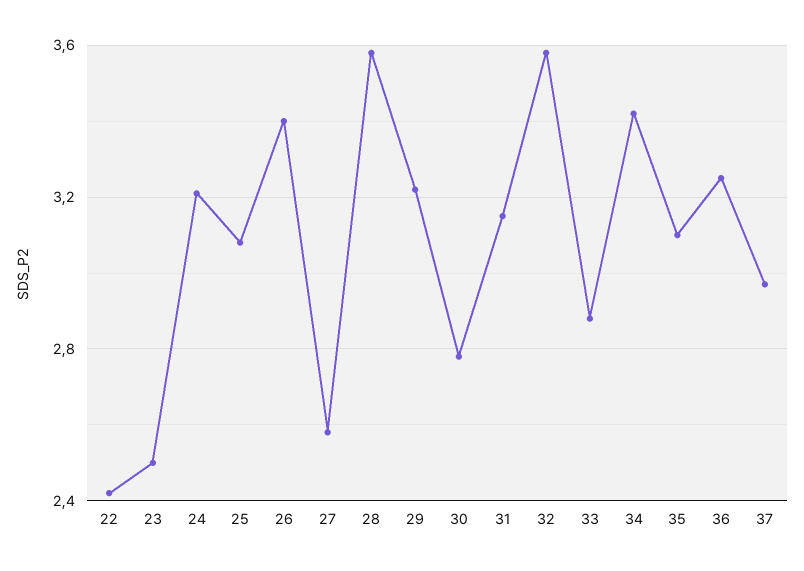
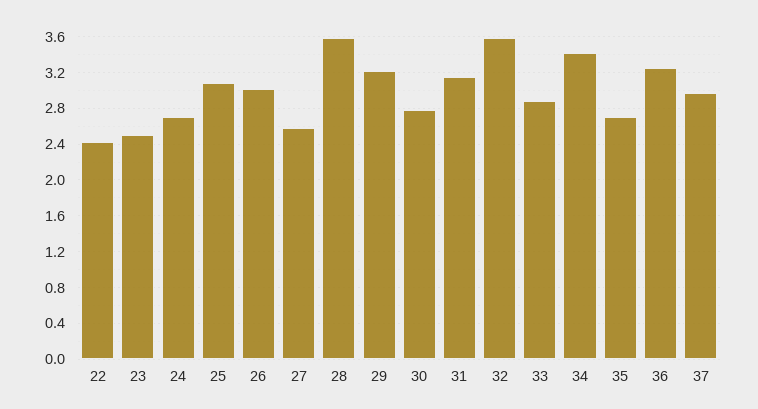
  {
    "22": 2.4,
    "23": 2.5,
-   "24": 3.2,
+   "24": 2.7,
    "25": 3.1,
-   "26": 3.4,
+   "26": 3,
    "27": 2.6,
    "28": 3.6,
    "29": 3.2,
    "30": 2.8,
    "31": 3.15,
    "32": 3.6,
    "33": 2.9,
    "34": 3.4,
-   "35": 3.1,
+   "35": 2.7,
    "36": 3.25,
    "37": 2.95
  }

